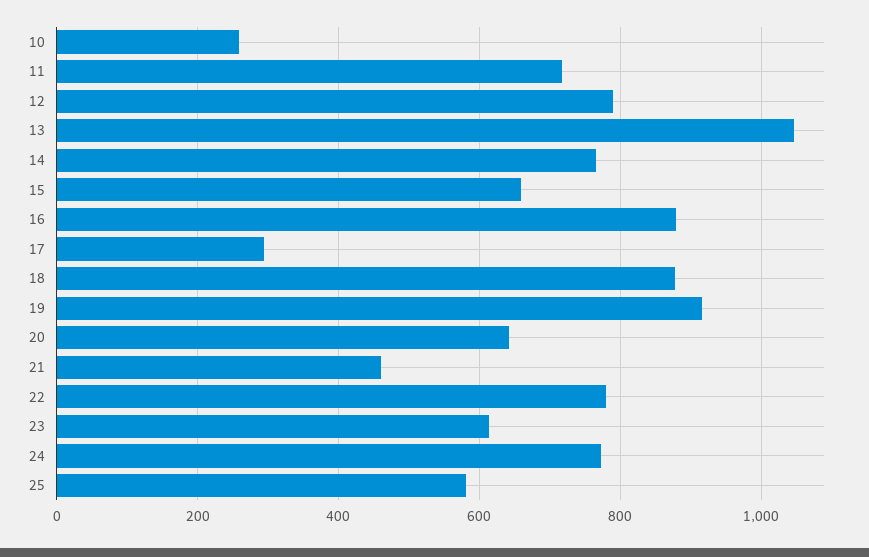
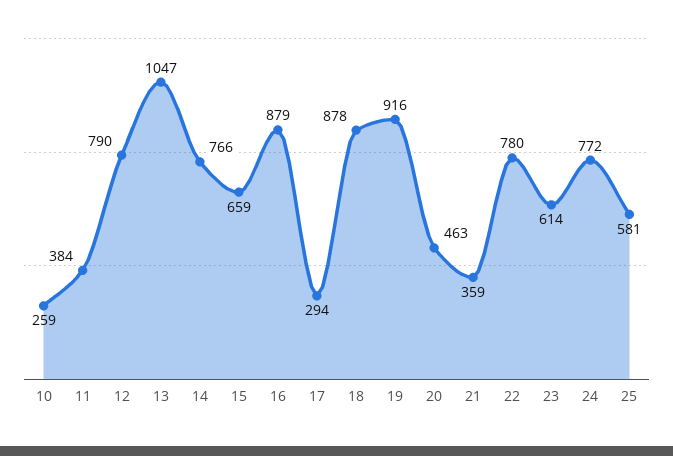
  {
    "10": 259,
-   "11": 720,
+   "11": 384,
    "12": 790,
    "13": 1047,
    "14": 766,
    "15": 659,
    "16": 879,
    "17": 294,
    "18": 878,
    "19": 916,
-   "20": 640,
+   "20": 463,
-   "21": 460,
+   "21": 359,
    "22": 780,
    "23": 614,
    "24": 772,
    "25": 581
  }

